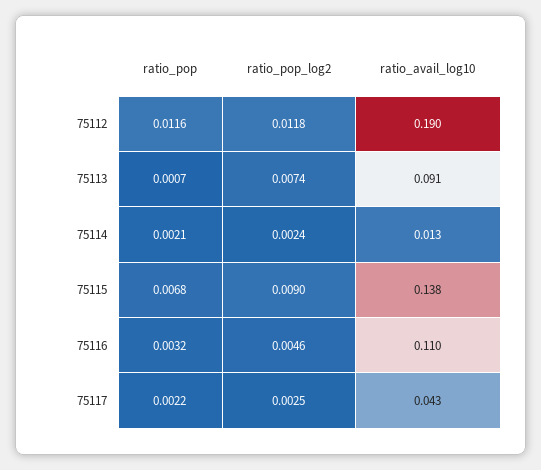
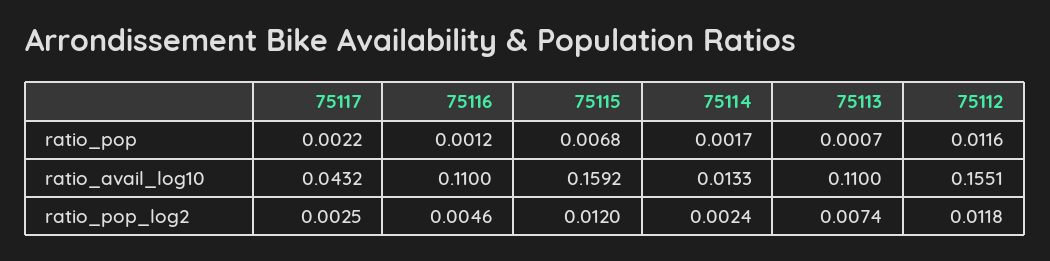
  {
    "ratio_pop": {
      "75112": 0.0116,
      "75113": 0.0007,
-     "75114": 0.0021,
+     "75114": 0.0017,
      "75115": 0.0068,
-     "75116": 0.0032,
+     "75116": 0.0012,
      "75117": 0.0022
    },
    "ratio_pop_log2": {
      "75112": 0.0118,
      "75113": 0.0074,
      "75114": 0.0024,
-     "75115": 0.009,
+     "75115": 0.012,
      "75116": 0.0046,
      "75117": 0.0025
    },
    "ratio_avail_log10": {
-     "75112": 0.19,
+     "75112": 0.1551,
-     "75113": 0.091,
+     "75113": 0.11,
      "75114": 0.0133,
-     "75115": 0.138,
+     "75115": 0.1592,
      "75116": 0.11,
      "75117": 0.0432
    }
  }

